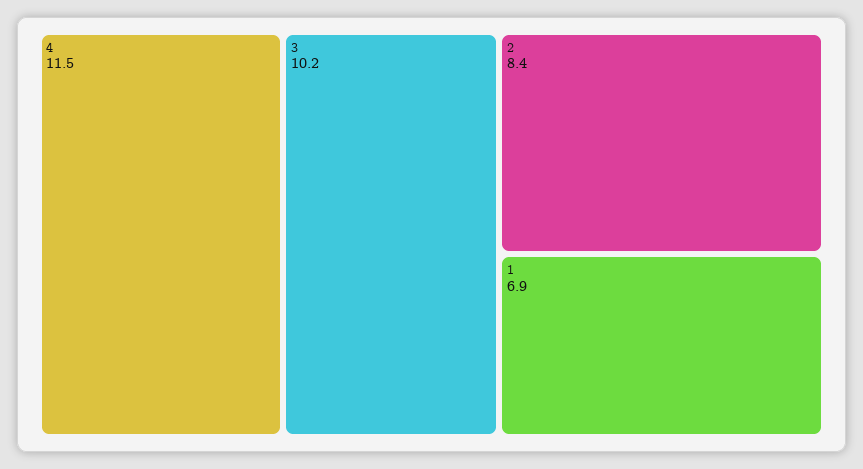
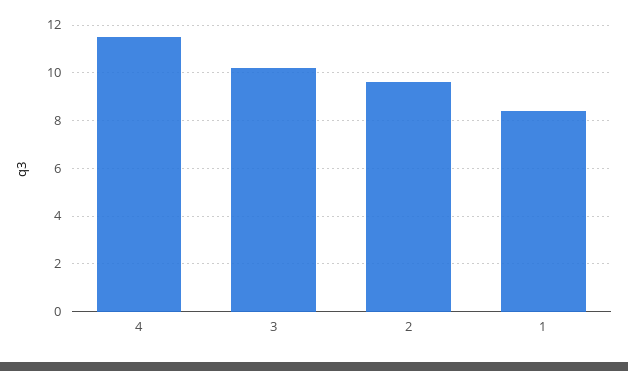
  {
    "4": 11.5,
    "3": 10.2,
-   "2": 8.4,
+   "2": 9.5,
-   "1": 6.9
+   "1": 8.5
  }

